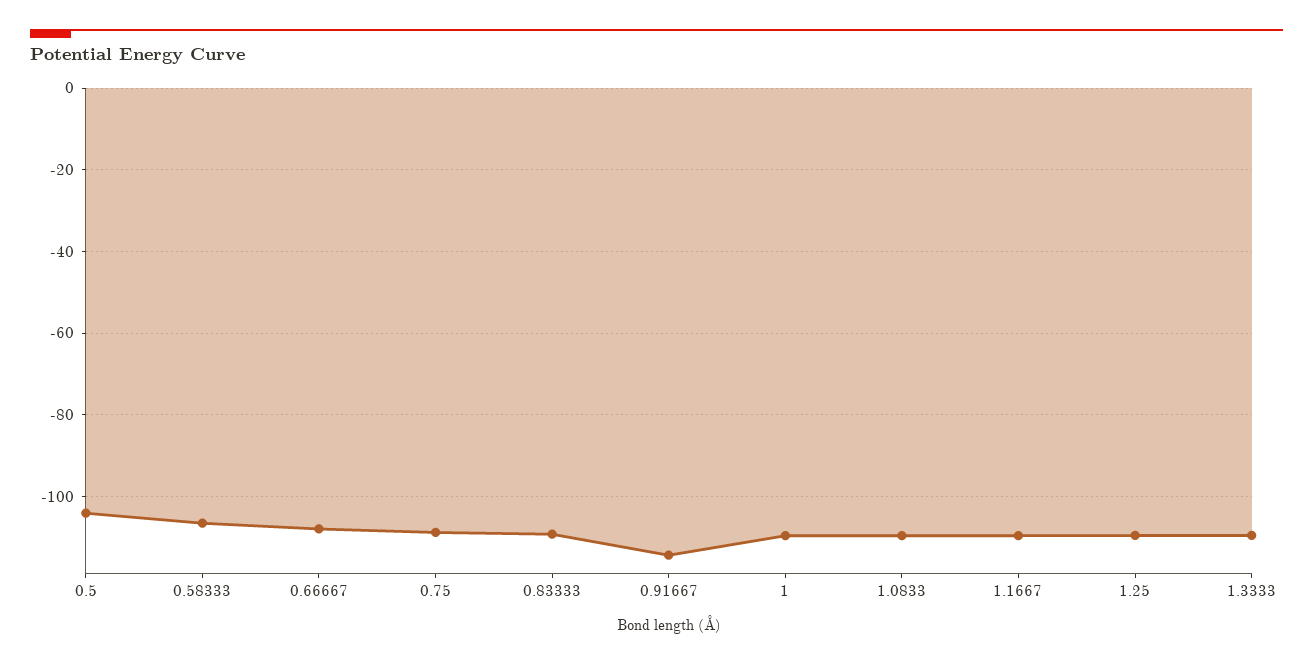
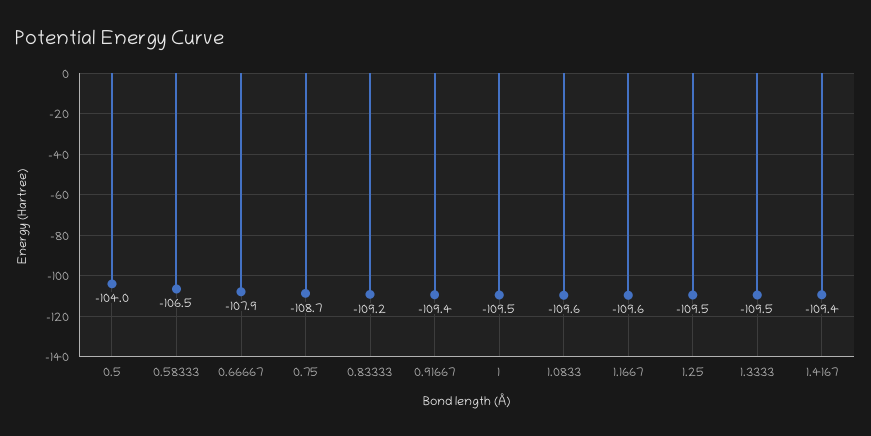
  {
    "0.5": -104,
    "0.58333": -106.5,
    "0.66667": -107.9,
    "0.75": -108.7,
    "0.83333": -109.2,
-   "0.91667": -114,
+   "0.91667": -109.4,
    "1": -109.5,
    "1.0833": -109.6,
    "1.1667": -109.6,
    "1.25": -109.5,
-   "1.3333": -109.5
+   "1.3333": -109.5,
+   "1.4167": -109.4
  }

